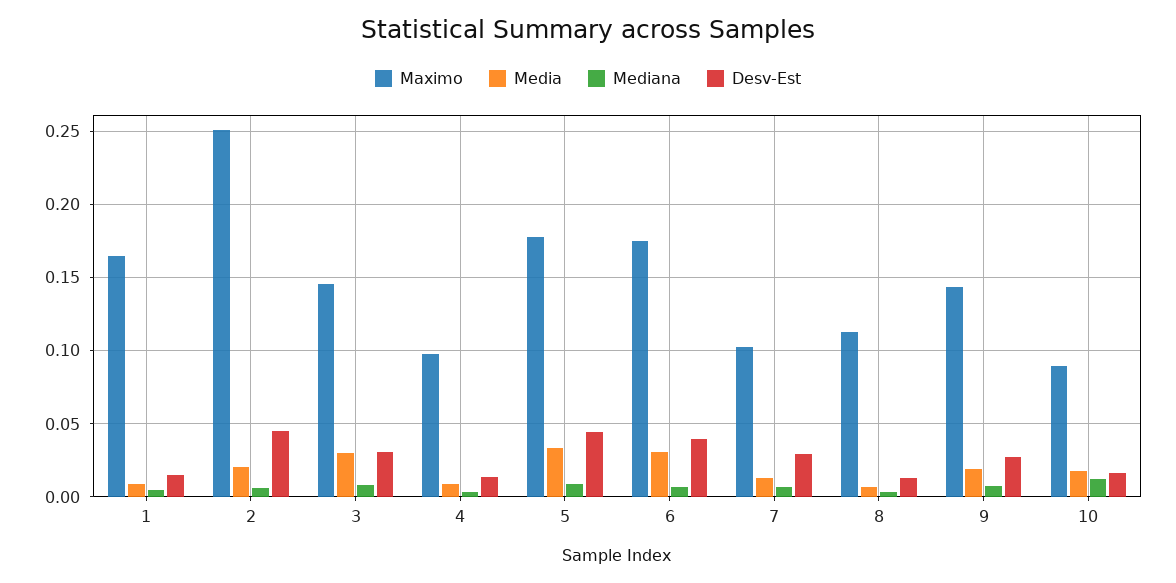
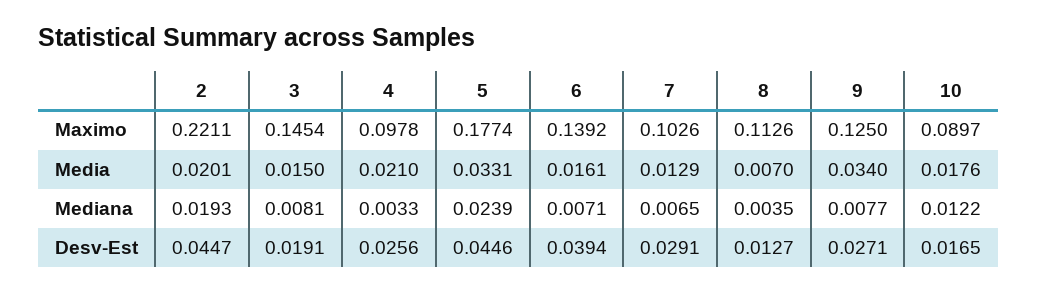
  {
    "Maximo": {
-     "1": 0.165,
-     "2": 0.25,
+     "2": 0.2211,
      "3": 0.1454,
      "4": 0.0978,
      "5": 0.1774,
-     "6": 0.175,
+     "6": 0.1392,
      "7": 0.1026,
      "8": 0.1126,
-     "9": 0.145,
+     "9": 0.125,
      "10": 0.0897
    },
    "Media": {
-     "1": 0.01,
      "2": 0.0201,
-     "3": 0.03,
+     "3": 0.015,
-     "4": 0.01,
+     "4": 0.021,
      "5": 0.0331,
-     "6": 0.03,
+     "6": 0.0161,
      "7": 0.0129,
      "8": 0.007,
-     "9": 0.02,
+     "9": 0.034,
      "10": 0.0176
    },
    "Mediana": {
-     "1": 0.005,
-     "2": 0.005,
+     "2": 0.0193,
      "3": 0.0081,
      "4": 0.0033,
-     "5": 0.01,
+     "5": 0.0239,
      "6": 0.0071,
      "7": 0.0065,
      "8": 0.0035,
      "9": 0.0077,
      "10": 0.0122
    },
    "Desv-Est": {
-     "1": 0.015,
      "2": 0.0447,
-     "3": 0.03,
+     "3": 0.0191,
-     "4": 0.015,
+     "4": 0.0256,
      "5": 0.0446,
      "6": 0.0394,
      "7": 0.0291,
      "8": 0.0127,
      "9": 0.0271,
      "10": 0.0165
    }
  }

